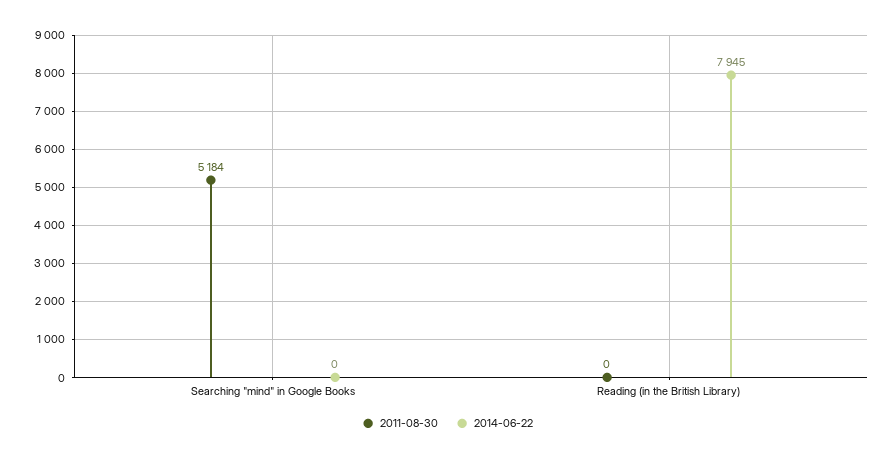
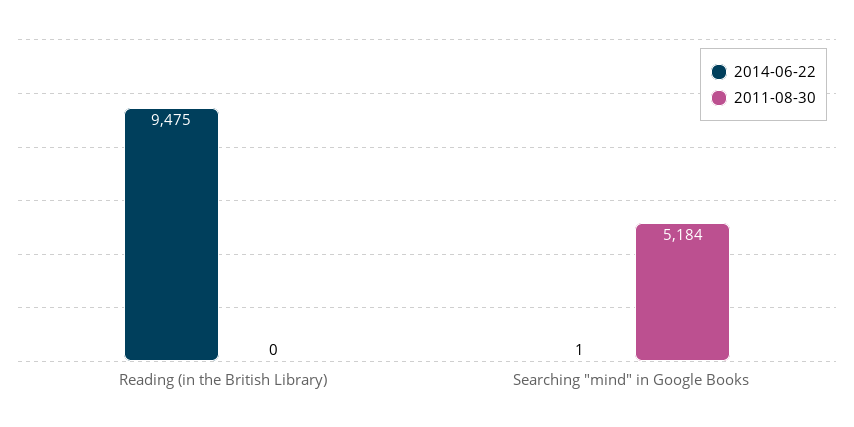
  {
    "2011-08-30": {
      "Searching \"mind\" in Google Books": 5184,
      "Reading (in the British Library)": 0
    },
    "2014-06-22": {
-     "Searching \"mind\" in Google Books": 0,
+     "Searching \"mind\" in Google Books": 1,
-     "Reading (in the British Library)": 7945
+     "Reading (in the British Library)": 9475
    }
  }

